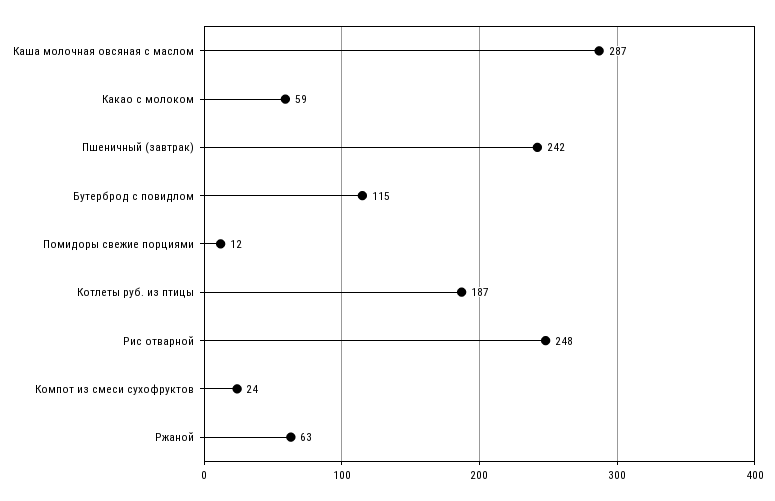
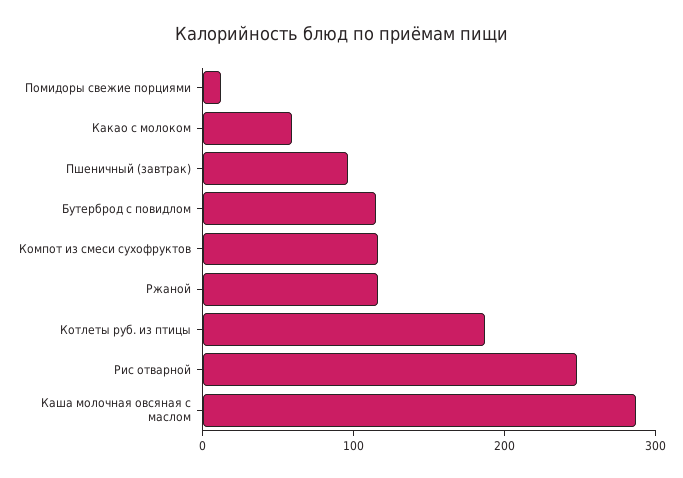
  {
    "Каша молочная овсяная с маслом": 287,
    "Какао с молоком": 59,
-   "Пшеничный (завтрак)": 242,
+   "Пшеничный (завтрак)": 100,
    "Бутерброд с повидлом": 115,
    "Помидоры свежие порциями": 12,
    "Котлеты руб. из птицы": 187,
    "Рис отварной": 248,
-   "Компот из смеси сухофруктов": 24,
+   "Компот из смеси сухофруктов": 120,
-   "Ржаной": 63
+   "Ржаной": 120
  }

